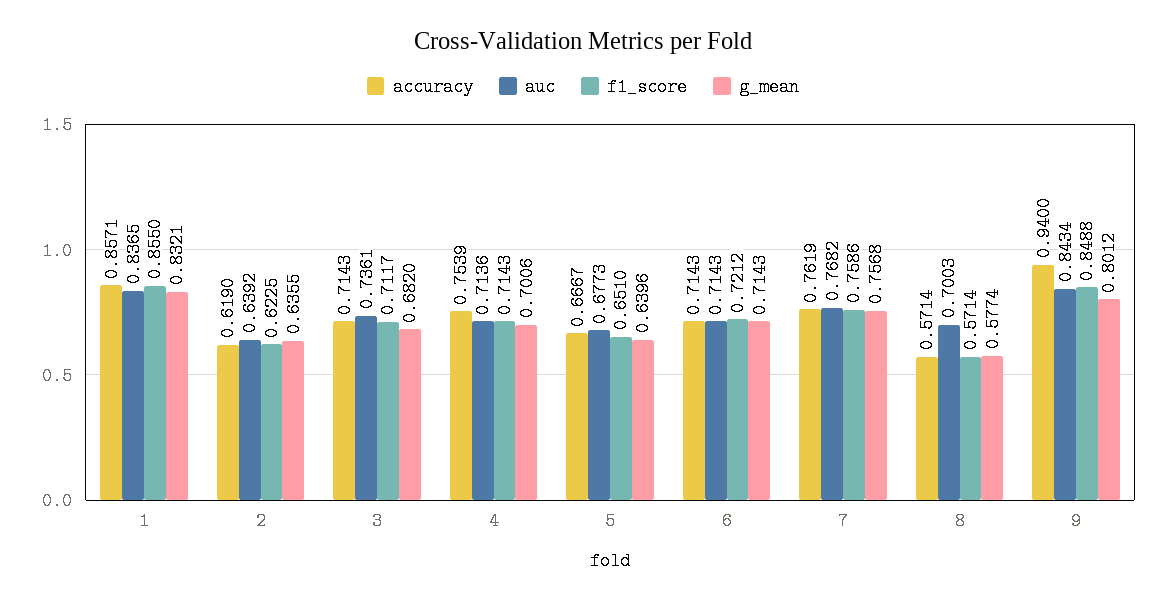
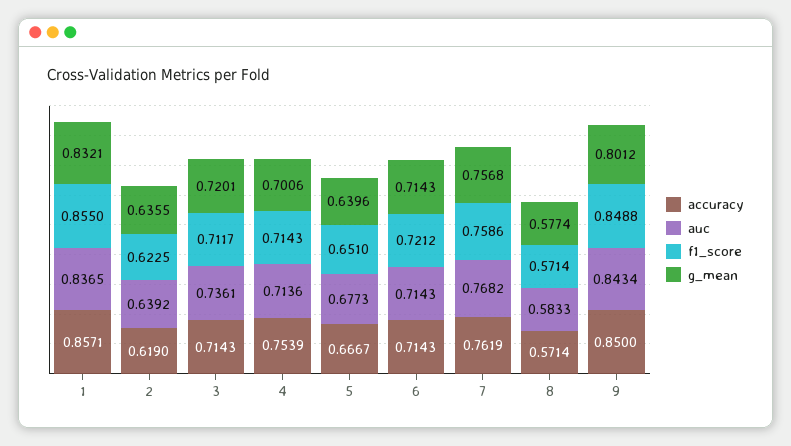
  {
    "accuracy": {
      "1": 0.8571,
      "2": 0.619,
      "3": 0.7143,
      "4": 0.7539,
      "5": 0.6667,
      "6": 0.7143,
      "7": 0.7619,
      "8": 0.5714,
-     "9": 0.94
+     "9": 0.85
    },
    "auc": {
      "1": 0.8365,
      "2": 0.6392,
      "3": 0.7361,
      "4": 0.7136,
      "5": 0.6773,
      "6": 0.7143,
      "7": 0.7682,
-     "8": 0.7003,
+     "8": 0.5833,
      "9": 0.8434
    },
    "f1_score": {
      "1": 0.855,
      "2": 0.6225,
      "3": 0.7117,
      "4": 0.7143,
      "5": 0.651,
      "6": 0.7212,
      "7": 0.7586,
      "8": 0.5714,
      "9": 0.8488
    },
    "g_mean": {
      "1": 0.8321,
      "2": 0.6355,
-     "3": 0.682,
+     "3": 0.7201,
      "4": 0.7006,
      "5": 0.6396,
      "6": 0.7143,
      "7": 0.7568,
      "8": 0.5774,
      "9": 0.8012
    }
  }

